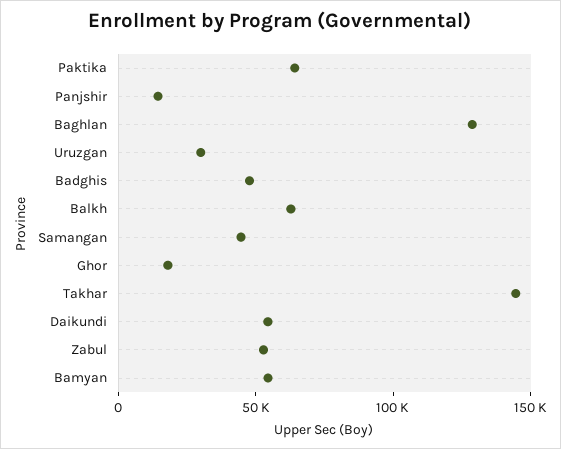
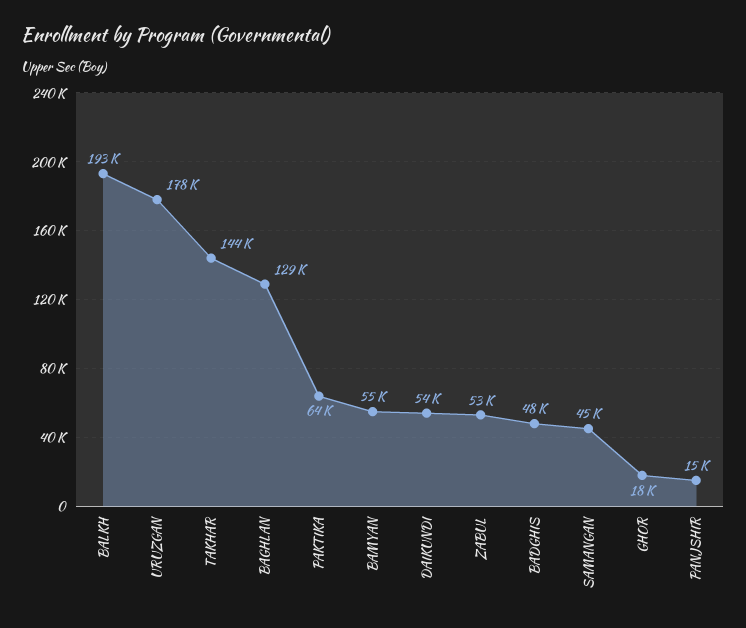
  {
    "Paktika": 64000,
    "Panjshir": 15000,
    "Baghlan": 129000,
-   "Uruzgan": 30000,
+   "Uruzgan": 178000,
    "Badghis": 48000,
-   "Balkh": 60000,
+   "Balkh": 193000,
    "Samangan": 45000,
    "Ghor": 18000,
    "Takhar": 144000,
    "Daikundi": 54000,
    "Zabul": 53000,
    "Bamyan": 55000
  }

